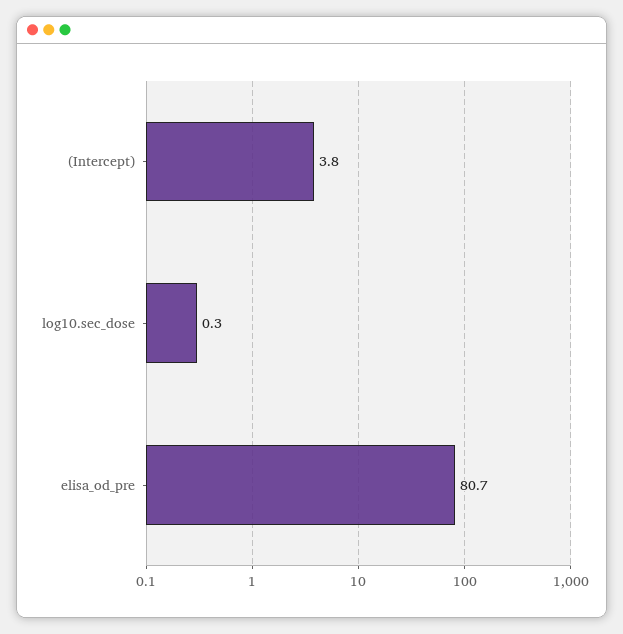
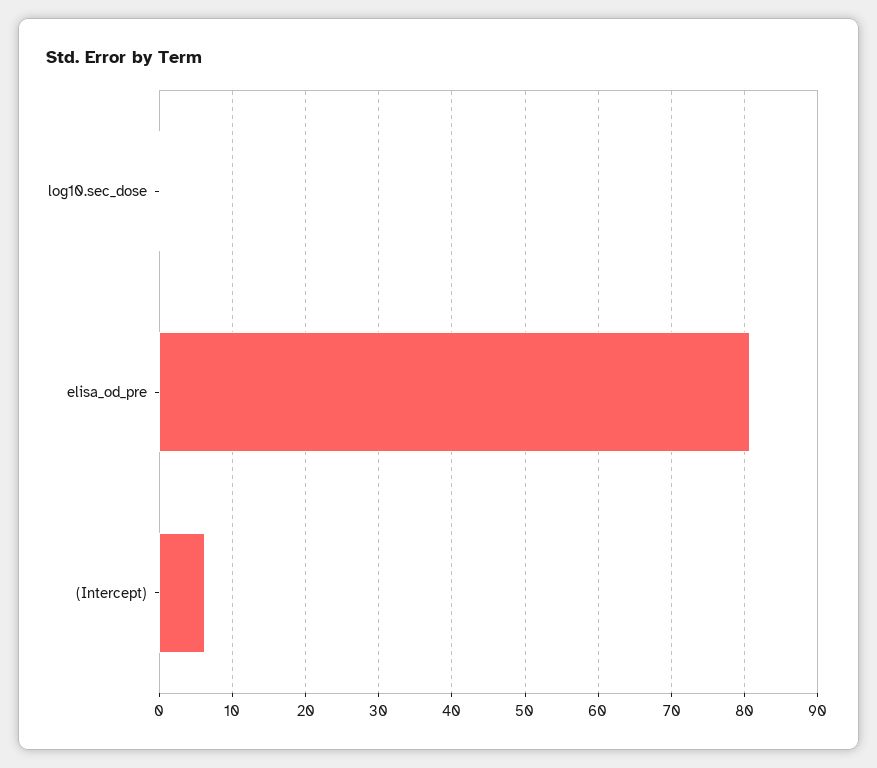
  {
-   "(Intercept)": 3.8,
+   "(Intercept)": 6,
    "log10.sec_dose": 0.3,
    "elisa_od_pre": 80.7
  }

